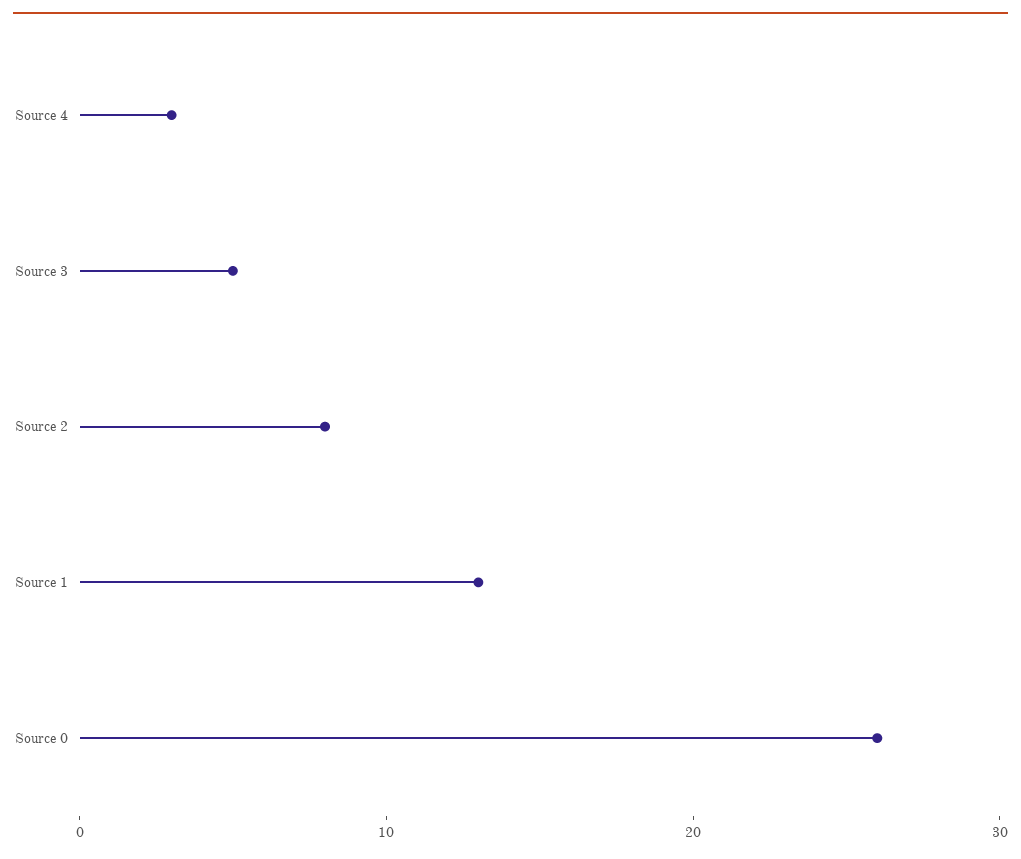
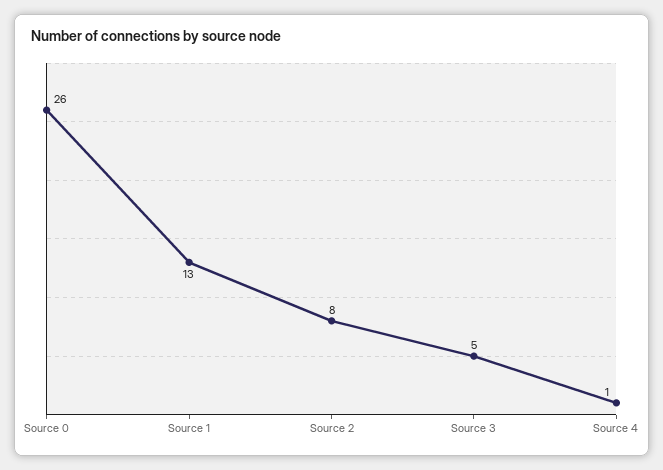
  {
-   "Source 4": 3,
+   "Source 4": 1,
    "Source 3": 5,
    "Source 2": 8,
    "Source 1": 13,
    "Source 0": 26
  }

